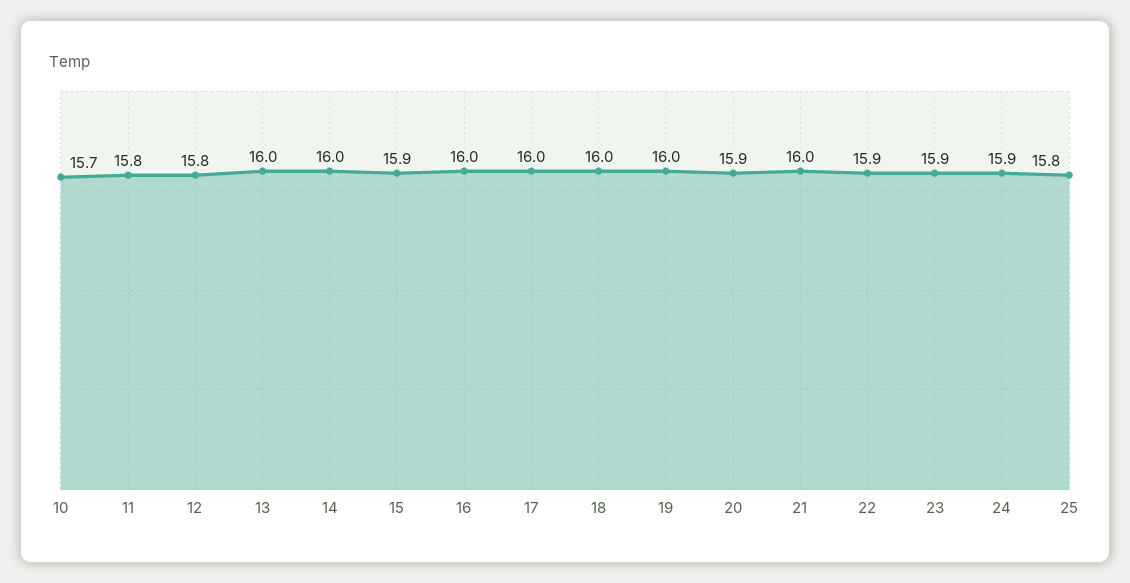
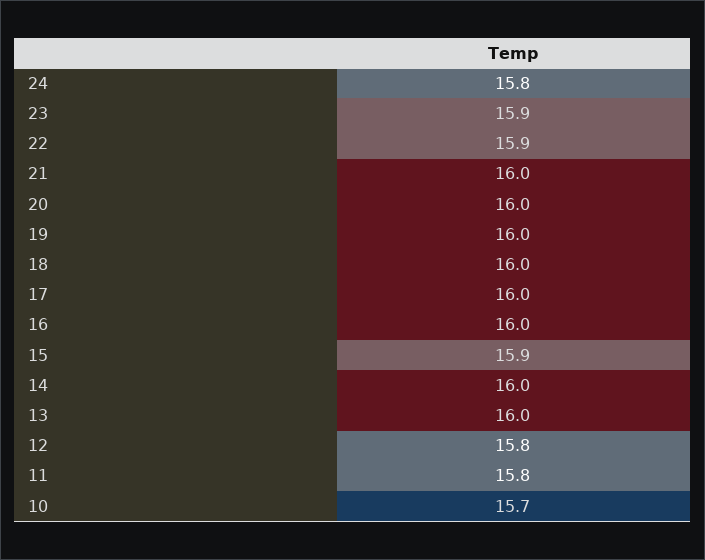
  {
    "10": 15.7,
    "11": 15.8,
    "12": 15.8,
    "13": 16,
    "14": 16,
    "15": 15.9,
    "16": 16,
    "17": 16,
    "18": 16,
    "19": 16,
-   "20": 15.9,
+   "20": 16,
    "21": 16,
    "22": 15.9,
    "23": 15.9,
-   "24": 15.9,
+   "24": 15.8
-   "25": 15.8
  }

